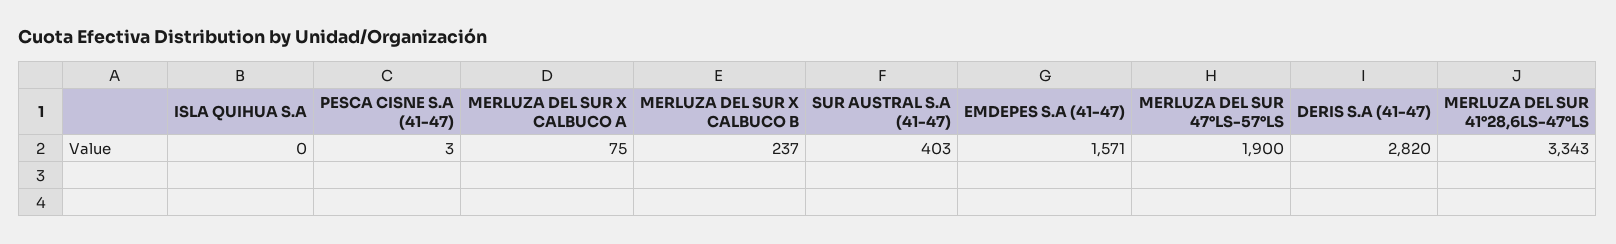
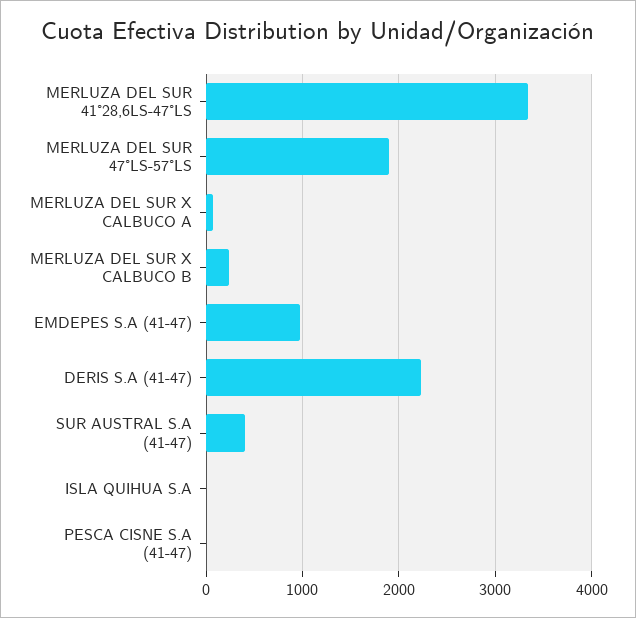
  {
    "ISLA QUIHUA S.A": 0,
    "PESCA CISNE S.A (41-47)": 3,
    "MERLUZA DEL SUR X CALBUCO A": 75,
    "MERLUZA DEL SUR X CALBUCO B": 237,
    "SUR AUSTRAL S.A (41-47)": 403,
-   "EMDEPES S.A (41-47)": 1571,
+   "EMDEPES S.A (41-47)": 1000,
    "MERLUZA DEL SUR 47°LS-57°LS": 1900,
-   "DERIS S.A (41-47)": 2820,
+   "DERIS S.A (41-47)": 2200,
    "MERLUZA DEL SUR 41°28,6LS-47°LS": 3343
  }

